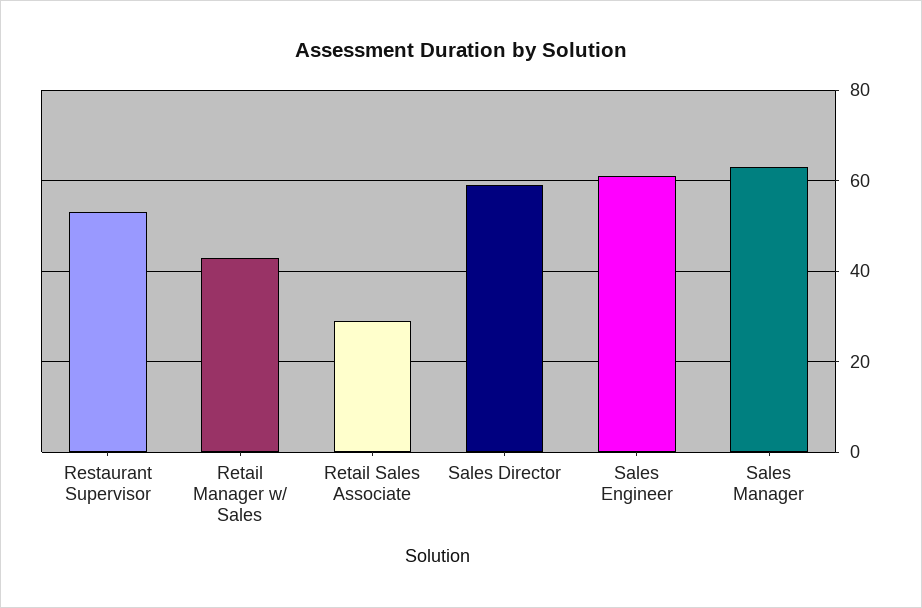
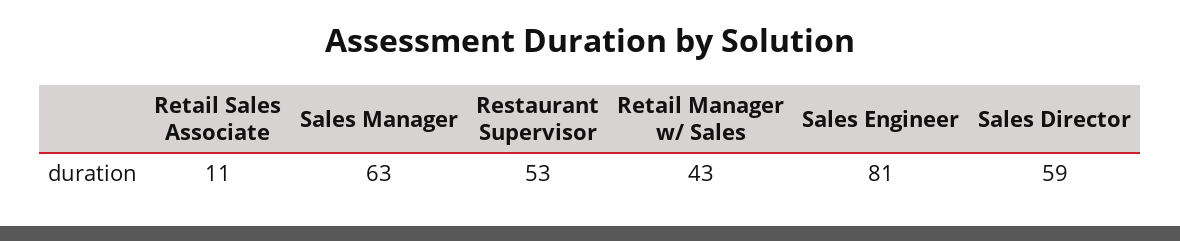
  {
    "Restaurant Supervisor": 53,
    "Retail Manager w/ Sales": 43,
-   "Retail Sales Associate": 30,
+   "Retail Sales Associate": 11,
    "Sales Director": 59,
-   "Sales Engineer": 60,
+   "Sales Engineer": 81,
    "Sales Manager": 63
  }

